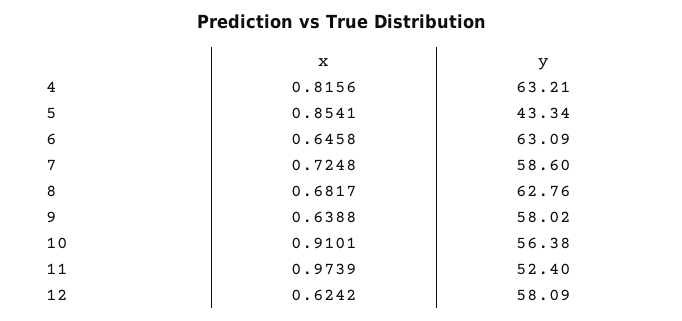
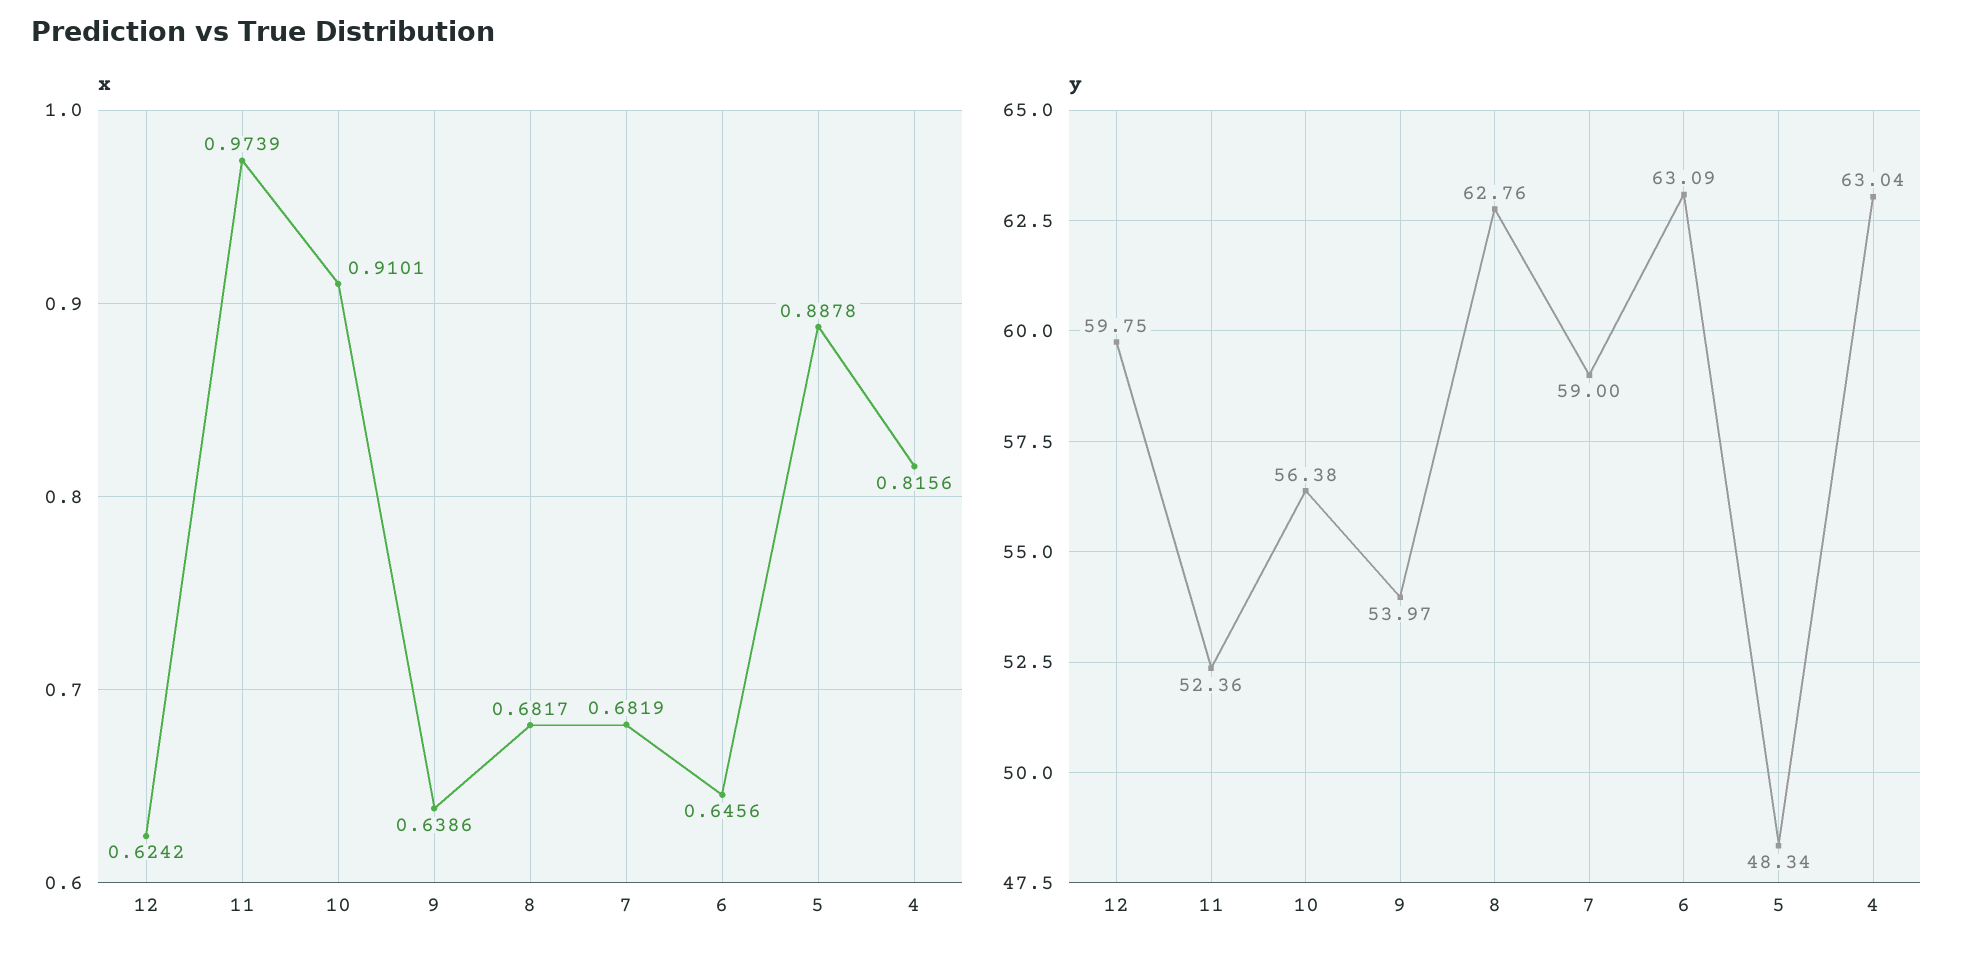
  {
    "x": {
      "4": 0.8156,
-     "5": 0.8541,
+     "5": 0.8878,
-     "6": 0.6458,
+     "6": 0.6456,
-     "7": 0.7248,
+     "7": 0.6819,
      "8": 0.6817,
-     "9": 0.6388,
+     "9": 0.6386,
      "10": 0.9101,
      "11": 0.9739,
      "12": 0.6242
    },
    "y": {
-     "4": 63.21,
+     "4": 63.04,
-     "5": 43.34,
+     "5": 48.34,
      "6": 63.09,
-     "7": 58.6,
+     "7": 59,
      "8": 62.76,
-     "9": 58.02,
+     "9": 53.97,
      "10": 56.38,
-     "11": 52.4,
+     "11": 52.36,
-     "12": 58.09
+     "12": 59.75
    }
  }

